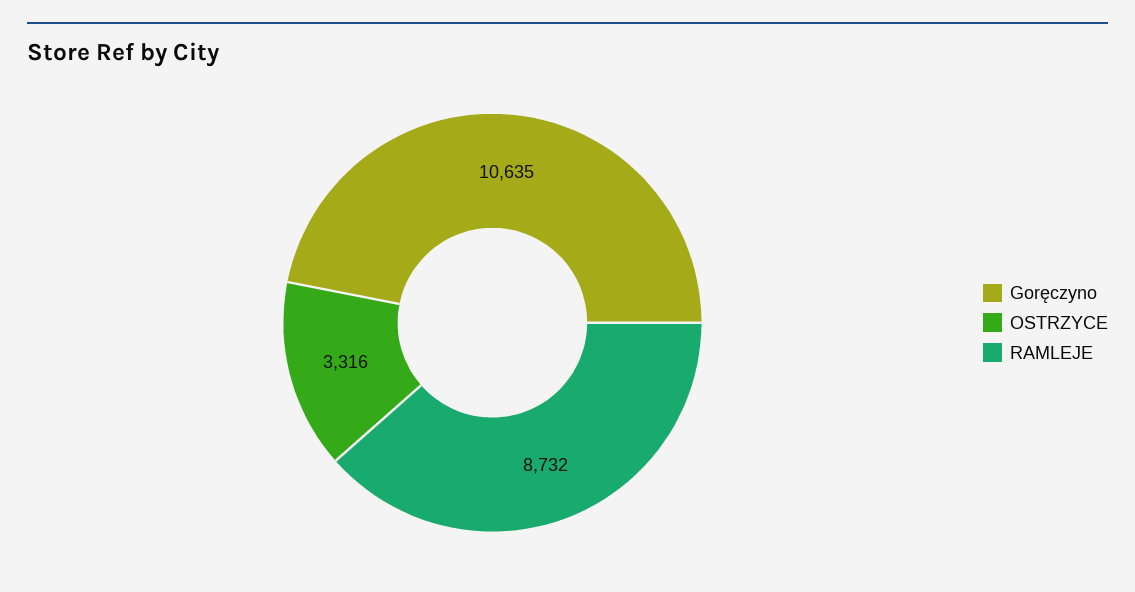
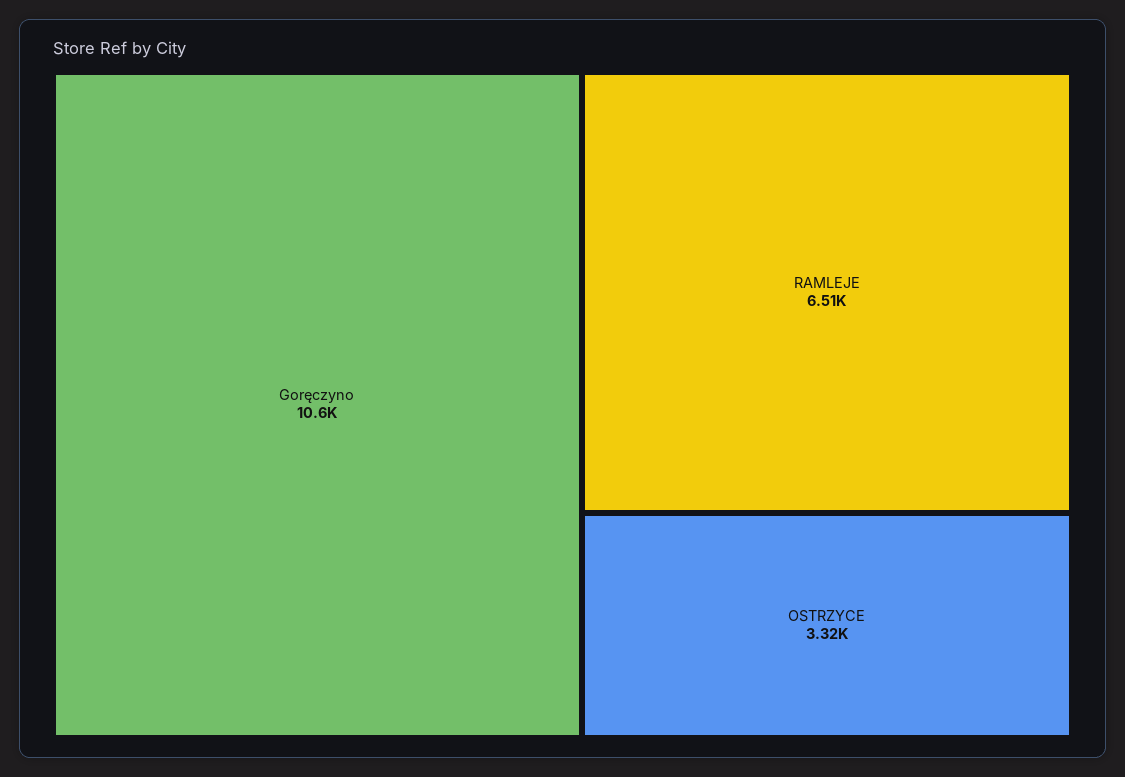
  {
    "Goręczyno": 10635,
    "OSTRZYCE": 3316,
-   "RAMLEJE": 8732
+   "RAMLEJE": 6510
  }

